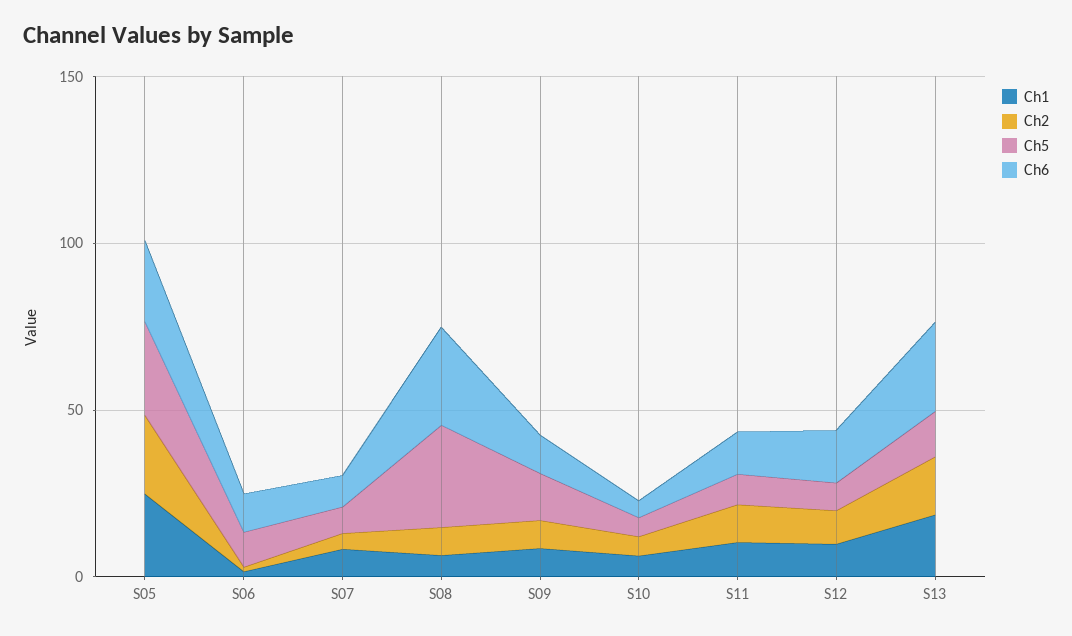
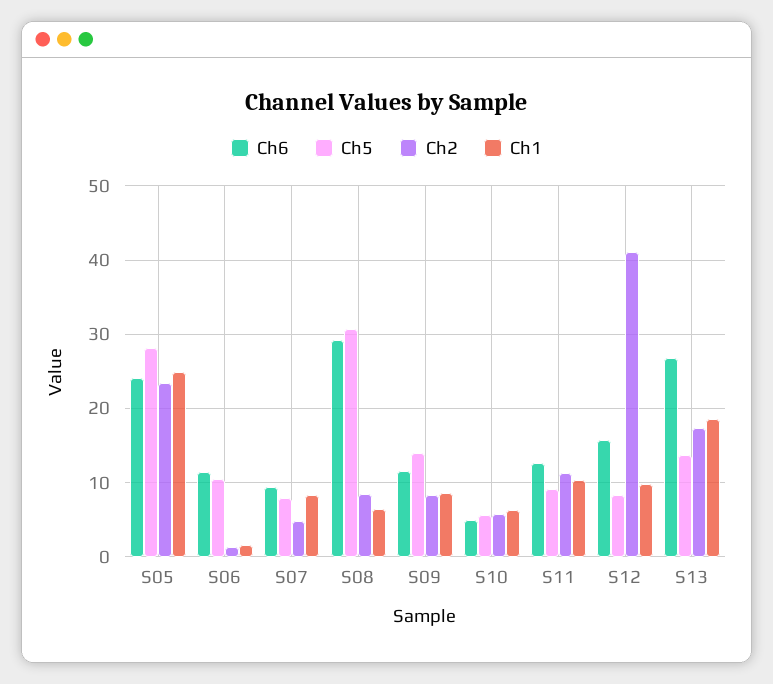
  {
    "Ch1": {
      "S05": 25,
      "S06": 2,
      "S07": 8,
      "S08": 6,
      "S09": 9,
      "S10": 6,
      "S11": 10,
      "S12": 10,
      "S13": 19
    },
    "Ch2": {
      "S05": 23,
      "S06": 1,
      "S07": 5,
      "S08": 8,
      "S09": 8,
      "S10": 6,
      "S11": 11,
-     "S12": 10,
+     "S12": 41,
      "S13": 17
    },
    "Ch5": {
      "S05": 28,
      "S06": 11,
      "S07": 8,
      "S08": 31,
      "S09": 14,
      "S10": 6,
      "S11": 9,
      "S12": 8,
      "S13": 14
    },
    "Ch6": {
      "S05": 24,
      "S06": 11,
      "S07": 9,
      "S08": 29,
      "S09": 12,
      "S10": 5,
      "S11": 13,
      "S12": 16,
      "S13": 27
    }
  }

